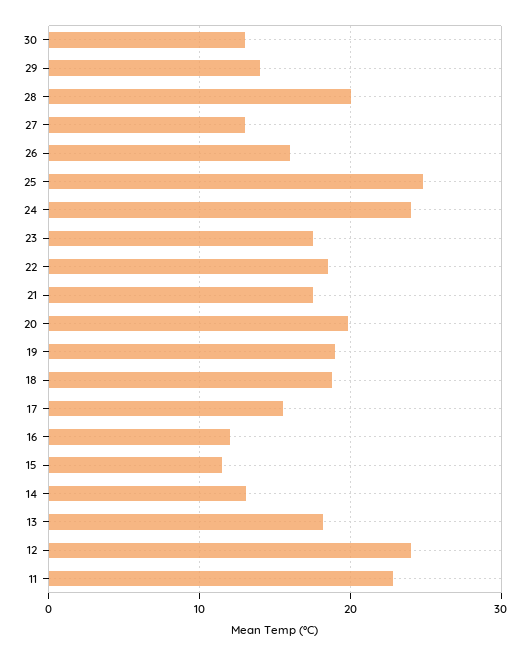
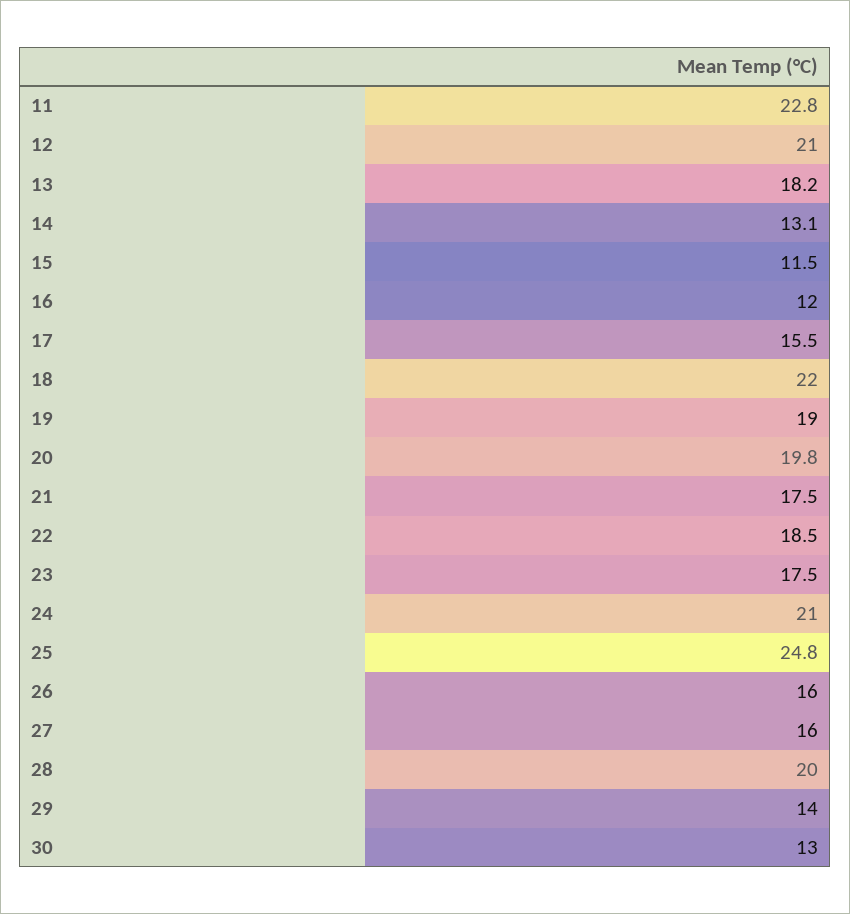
  {
    "30": 13,
    "29": 14,
    "28": 20,
-   "27": 13,
+   "27": 16,
    "26": 16,
    "25": 24.8,
-   "24": 24,
+   "24": 21,
    "23": 17.5,
    "22": 18.5,
    "21": 17.5,
    "20": 19.8,
    "19": 19,
-   "18": 19,
+   "18": 22,
    "17": 15.5,
    "16": 12,
    "15": 11.5,
    "14": 13.1,
    "13": 18.2,
-   "12": 24,
+   "12": 21,
    "11": 22.8
  }

